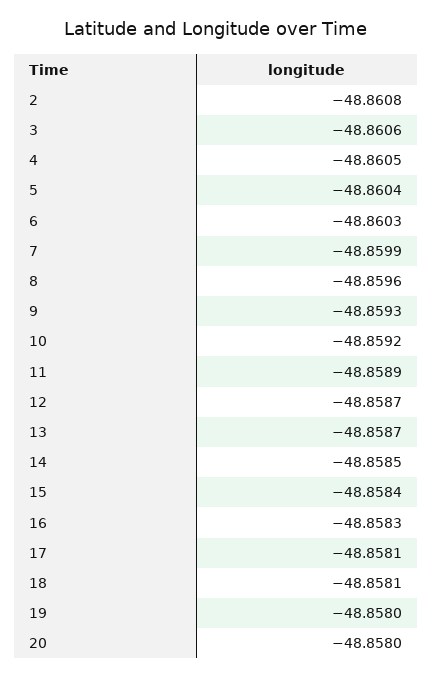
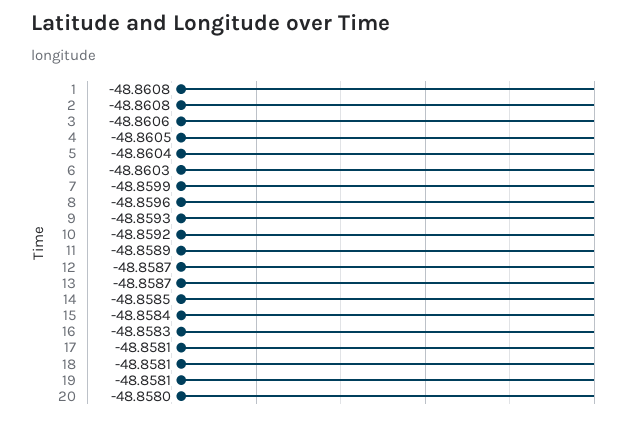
  {
    "2": -48.8608,
    "3": -48.8606,
    "4": -48.8605,
    "5": -48.8604,
    "6": -48.8603,
    "7": -48.8599,
    "8": -48.8596,
    "9": -48.8593,
    "10": -48.8592,
    "11": -48.8589,
    "12": -48.8587,
    "13": -48.8587,
    "14": -48.8585,
    "15": -48.8584,
    "16": -48.8583,
    "17": -48.8581,
    "18": -48.8581,
-   "19": -48.858,
+   "19": -48.8581,
-   "20": -48.858
+   "20": -48.858,
+   "1": -48.8608
  }

